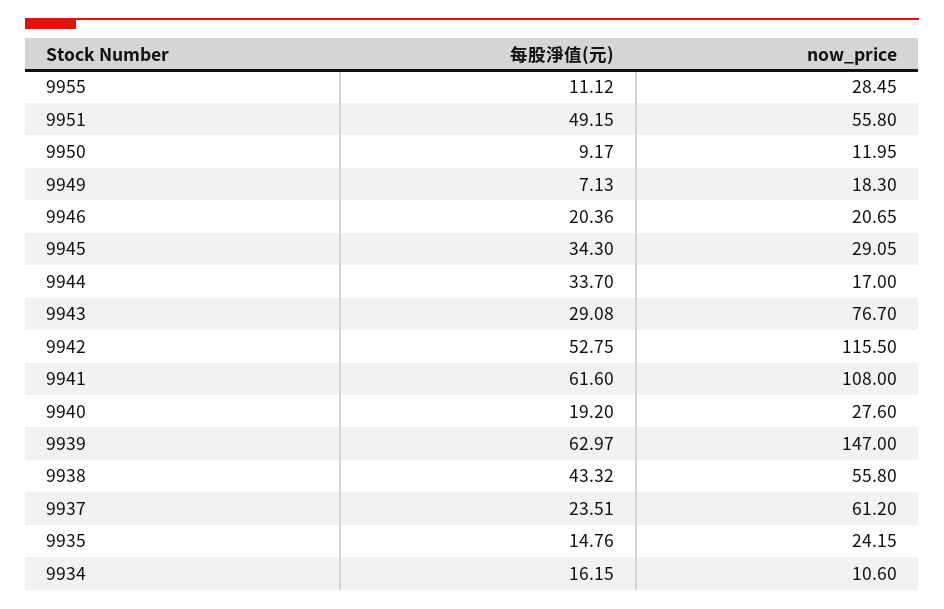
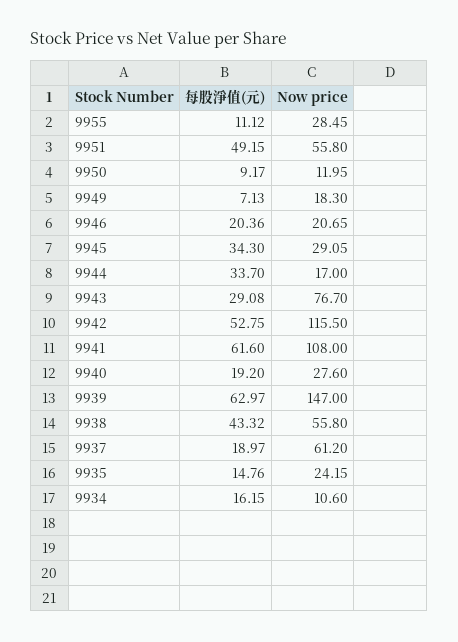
  {
    "每股淨值(元)": {
      "9955": 11.12,
      "9951": 49.15,
      "9950": 9.17,
      "9949": 7.13,
      "9946": 20.36,
      "9945": 34.3,
      "9944": 33.7,
      "9943": 29.08,
      "9942": 52.75,
      "9941": 61.6,
      "9940": 19.2,
      "9939": 62.97,
      "9938": 43.32,
-     "9937": 23.51,
+     "9937": 18.97,
      "9935": 14.76,
      "9934": 16.15
    },
    "now_price": {
      "9955": 28.45,
      "9951": 55.8,
      "9950": 11.95,
      "9949": 18.3,
      "9946": 20.65,
      "9945": 29.05,
      "9944": 17,
      "9943": 76.7,
      "9942": 115.5,
      "9941": 108,
      "9940": 27.6,
      "9939": 147,
      "9938": 55.8,
      "9937": 61.2,
      "9935": 24.15,
      "9934": 10.6
    }
  }

